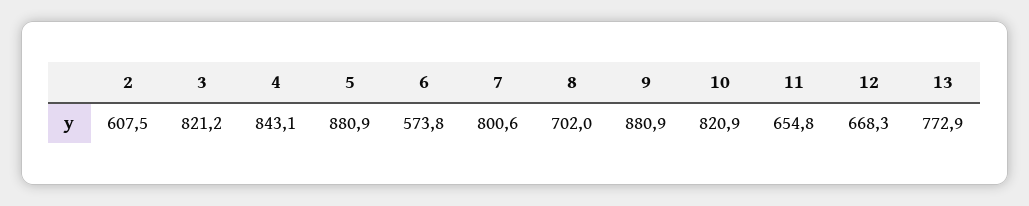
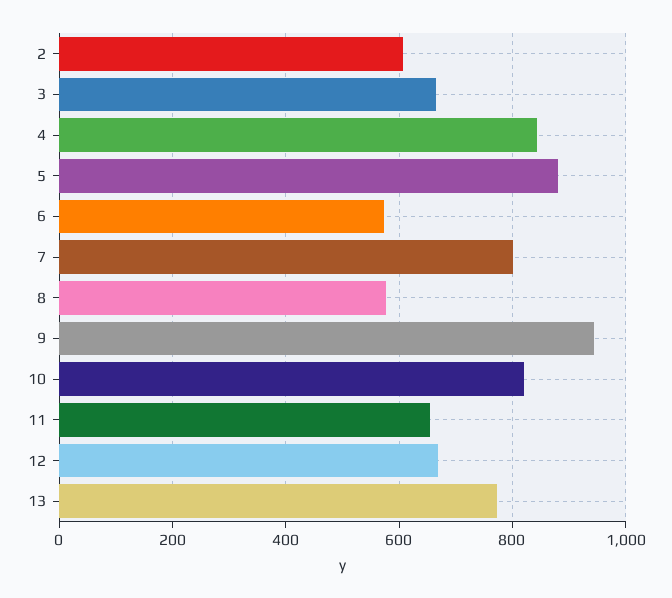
  {
    "2": 607.5,
-   "3": 821.2,
+   "3": 660,
    "4": 843.1,
    "5": 880.9,
    "6": 573.8,
    "7": 800.6,
-   "8": 702,
+   "8": 580,
-   "9": 880.9,
+   "9": 940,
    "10": 820.9,
    "11": 654.8,
    "12": 668.3,
    "13": 772.9
  }

